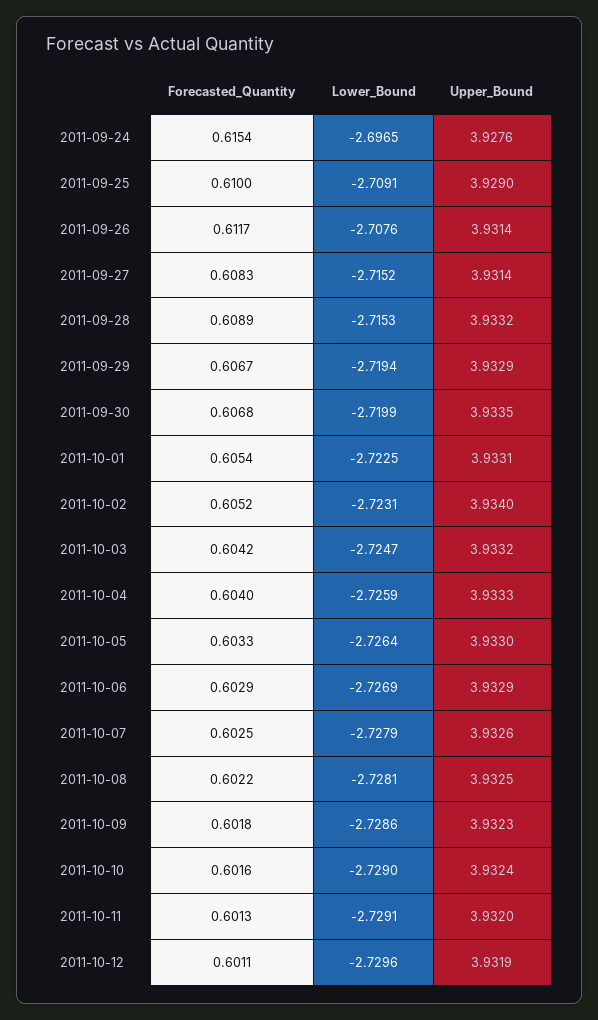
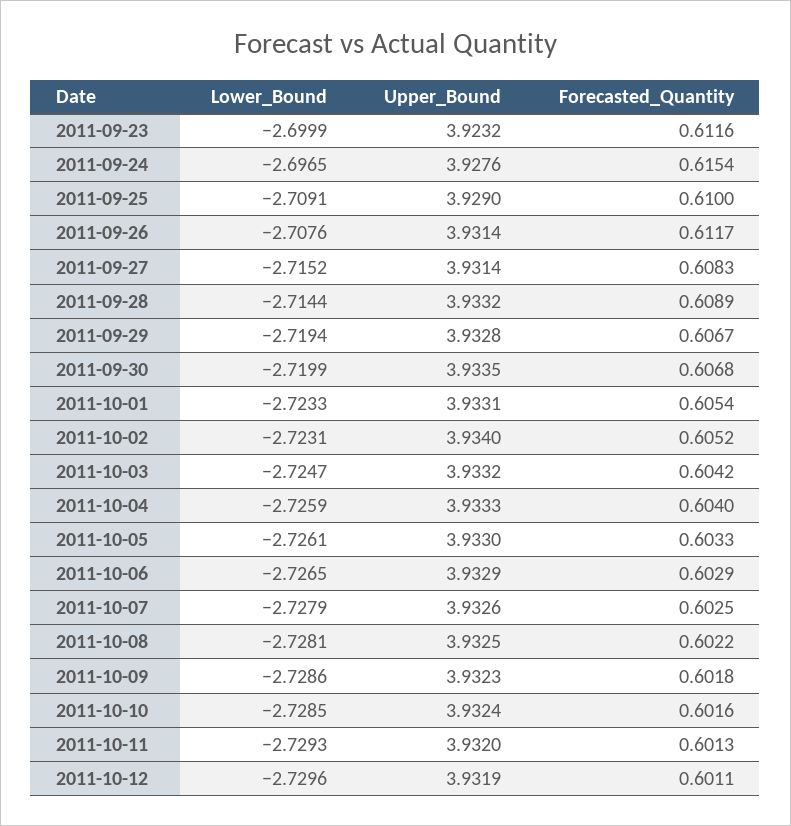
  {
    "Forecasted_Quantity": {
      "2011-09-24": 0.6154,
      "2011-09-25": 0.61,
      "2011-09-26": 0.6117,
      "2011-09-27": 0.6083,
      "2011-09-28": 0.6089,
      "2011-09-29": 0.6067,
      "2011-09-30": 0.6068,
      "2011-10-01": 0.6054,
      "2011-10-02": 0.6052,
      "2011-10-03": 0.6042,
      "2011-10-04": 0.604,
      "2011-10-05": 0.6033,
      "2011-10-06": 0.6029,
      "2011-10-07": 0.6025,
      "2011-10-08": 0.6022,
      "2011-10-09": 0.6018,
      "2011-10-10": 0.6016,
      "2011-10-11": 0.6013,
-     "2011-10-12": 0.6011
+     "2011-10-12": 0.6011,
+     "2011-09-23": 0.6116
    },
    "Lower_Bound": {
      "2011-09-24": -2.6965,
      "2011-09-25": -2.7091,
      "2011-09-26": -2.7076,
      "2011-09-27": -2.7152,
-     "2011-09-28": -2.7153,
+     "2011-09-28": -2.7144,
      "2011-09-29": -2.7194,
      "2011-09-30": -2.7199,
-     "2011-10-01": -2.7225,
+     "2011-10-01": -2.7233,
      "2011-10-02": -2.7231,
      "2011-10-03": -2.7247,
      "2011-10-04": -2.7259,
-     "2011-10-05": -2.7264,
+     "2011-10-05": -2.7261,
-     "2011-10-06": -2.7269,
+     "2011-10-06": -2.7265,
      "2011-10-07": -2.7279,
      "2011-10-08": -2.7281,
      "2011-10-09": -2.7286,
-     "2011-10-10": -2.729,
+     "2011-10-10": -2.7285,
-     "2011-10-11": -2.7291,
+     "2011-10-11": -2.7293,
-     "2011-10-12": -2.7296
+     "2011-10-12": -2.7296,
+     "2011-09-23": -2.6999
    },
    "Upper_Bound": {
      "2011-09-24": 3.9276,
      "2011-09-25": 3.929,
      "2011-09-26": 3.9314,
      "2011-09-27": 3.9314,
      "2011-09-28": 3.9332,
-     "2011-09-29": 3.9329,
+     "2011-09-29": 3.9328,
      "2011-09-30": 3.9335,
      "2011-10-01": 3.9331,
      "2011-10-02": 3.934,
      "2011-10-03": 3.9332,
      "2011-10-04": 3.9333,
      "2011-10-05": 3.933,
      "2011-10-06": 3.9329,
      "2011-10-07": 3.9326,
      "2011-10-08": 3.9325,
      "2011-10-09": 3.9323,
      "2011-10-10": 3.9324,
      "2011-10-11": 3.932,
-     "2011-10-12": 3.9319
+     "2011-10-12": 3.9319,
+     "2011-09-23": 3.9232
    }
  }

